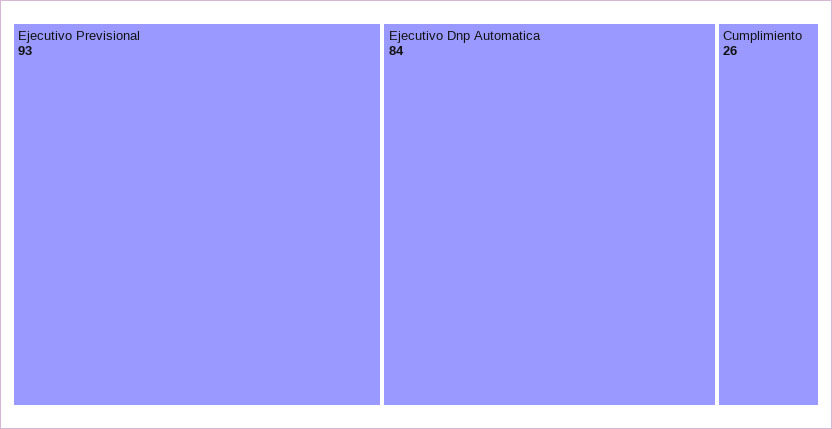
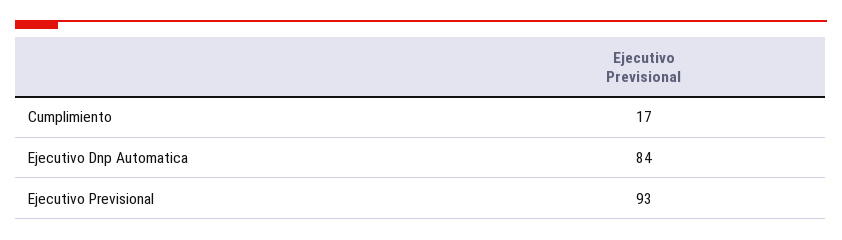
  {
    "Ejecutivo Previsional": 93,
    "Ejecutivo Dnp Automatica": 84,
-   "Cumplimiento": 26
+   "Cumplimiento": 17
  }

